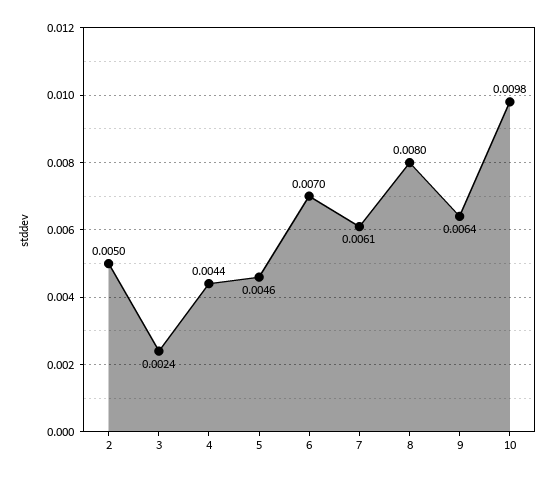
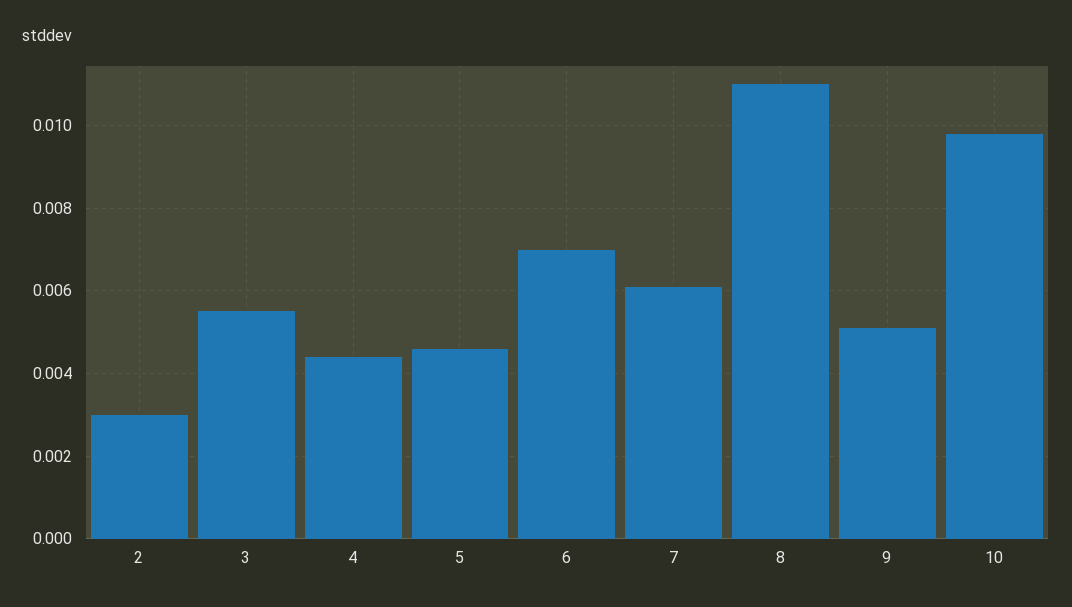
  {
-   "2": 0.005,
+   "2": 0.003,
-   "3": 0.0024,
+   "3": 0.0055,
    "4": 0.0044,
    "5": 0.0046,
    "6": 0.007,
    "7": 0.0061,
-   "8": 0.008,
+   "8": 0.011,
-   "9": 0.0064,
+   "9": 0.005,
    "10": 0.0098
  }

